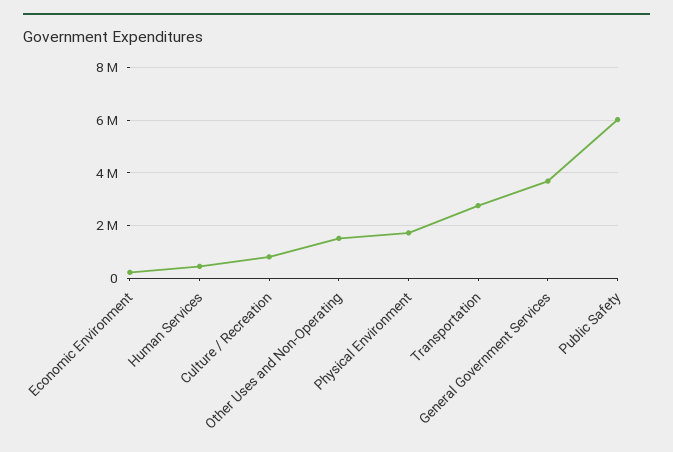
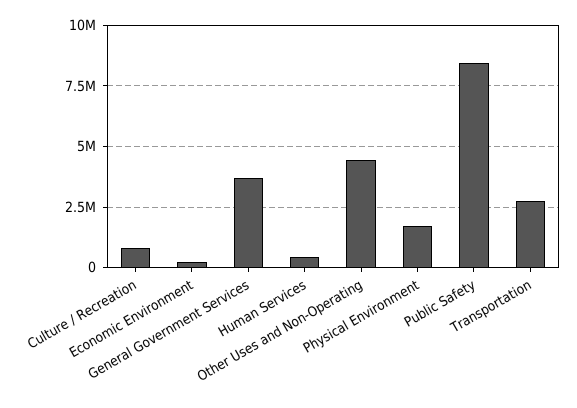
  {
    "Economic Environment": 250000,
    "Human Services": 500000,
    "Culture / Recreation": 750000,
-   "Other Uses and Non-Operating": 1500000,
+   "Other Uses and Non-Operating": 4500000,
    "Physical Environment": 1750000,
    "Transportation": 2750000,
    "General Government Services": 3750000,
-   "Public Safety": 6000000
+   "Public Safety": 8500000
  }

